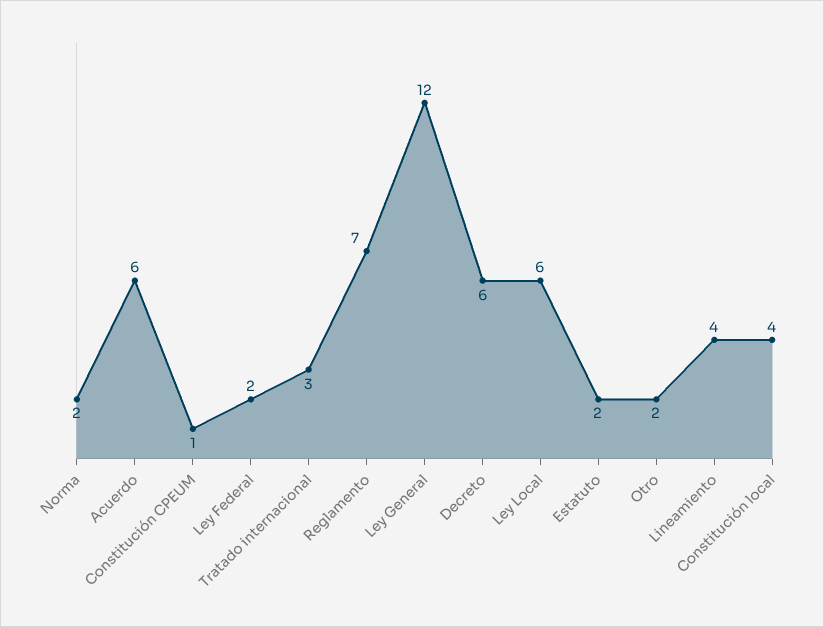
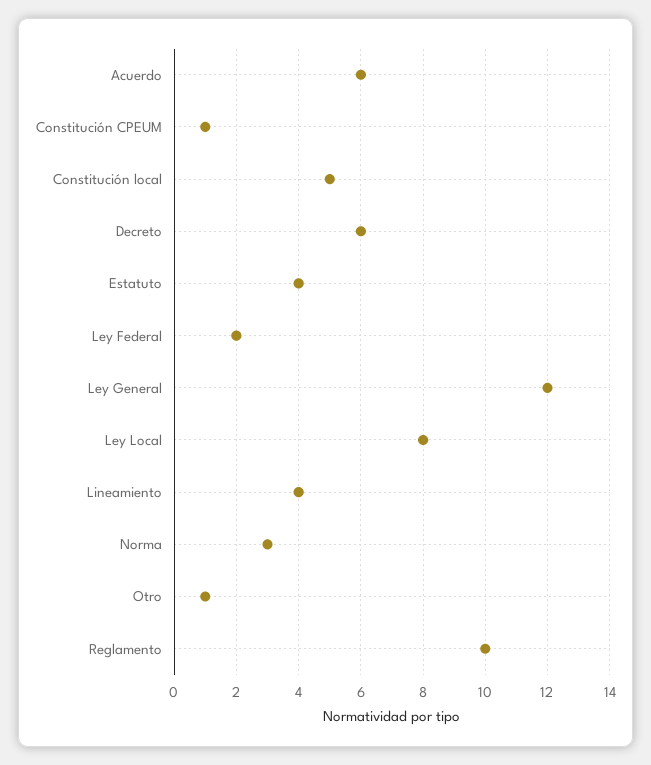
  {
-   "Norma": 2,
+   "Norma": 3,
    "Acuerdo": 6,
    "Constitución CPEUM": 1,
    "Ley Federal": 2,
-   "Tratado internacional": 3,
-   "Reglamento": 7,
+   "Reglamento": 10,
    "Ley General": 12,
    "Decreto": 6,
-   "Ley Local": 6,
+   "Ley Local": 8,
-   "Estatuto": 2,
+   "Estatuto": 4,
-   "Otro": 2,
+   "Otro": 1,
    "Lineamiento": 4,
-   "Constitución local": 4
+   "Constitución local": 5
  }

